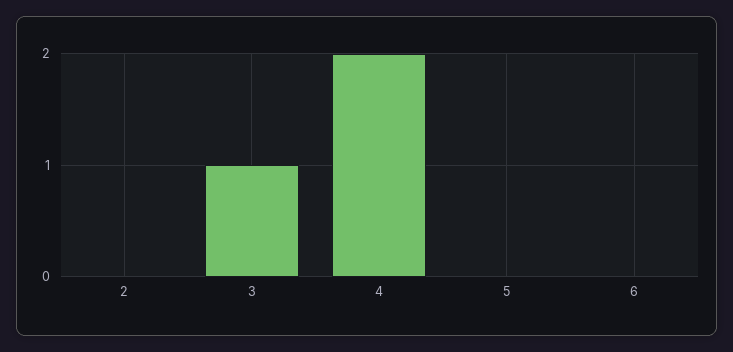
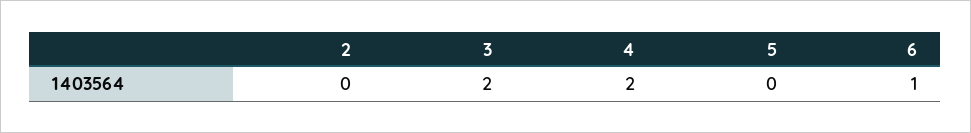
  {
    "2": 0,
-   "3": 1,
+   "3": 2,
    "4": 2,
    "5": 0,
-   "6": 0
+   "6": 1
  }

